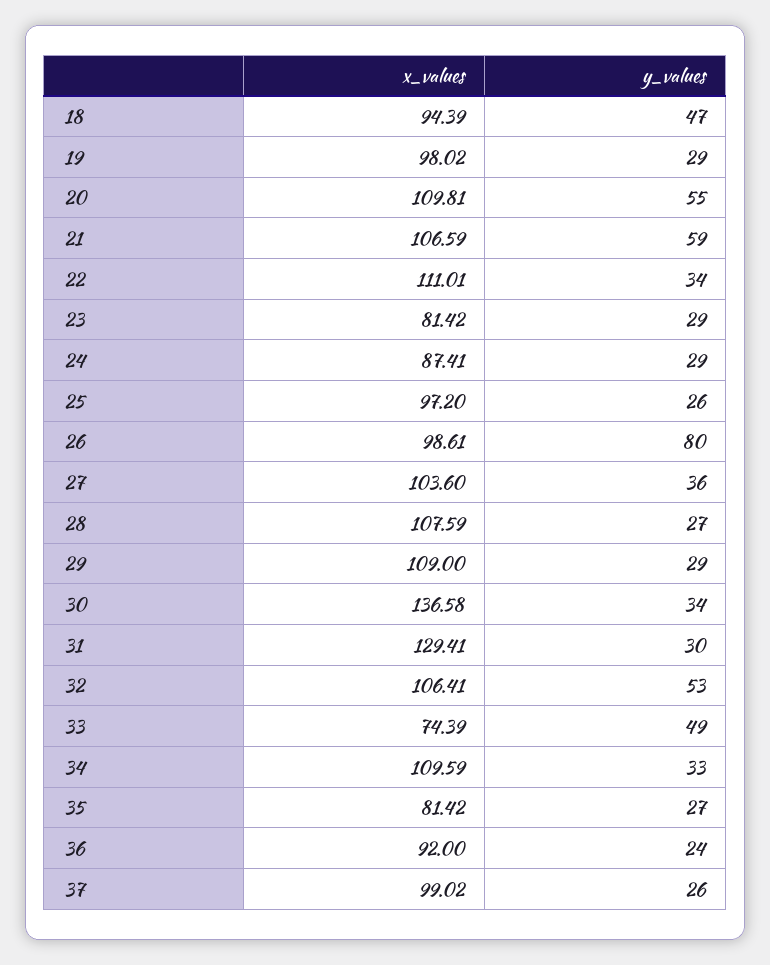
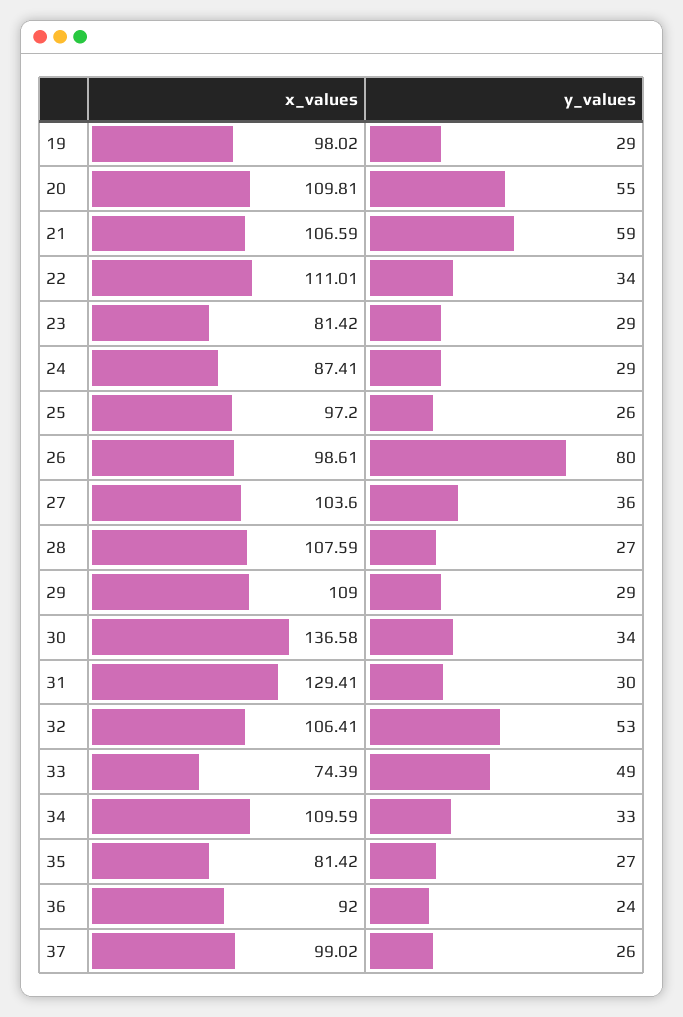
  {
    "x_values": {
-     "18": 94.39,
      "19": 98.02,
      "20": 109.81,
      "21": 106.59,
      "22": 111.01,
      "23": 81.42,
      "24": 87.41,
      "25": 97.2,
      "26": 98.61,
      "27": 103.6,
      "28": 107.59,
      "29": 109,
      "30": 136.58,
      "31": 129.41,
      "32": 106.41,
      "33": 74.39,
      "34": 109.59,
      "35": 81.42,
      "36": 92,
      "37": 99.02
    },
    "y_values": {
-     "18": 47,
      "19": 29,
      "20": 55,
      "21": 59,
      "22": 34,
      "23": 29,
      "24": 29,
      "25": 26,
      "26": 80,
      "27": 36,
      "28": 27,
      "29": 29,
      "30": 34,
      "31": 30,
      "32": 53,
      "33": 49,
      "34": 33,
      "35": 27,
      "36": 24,
      "37": 26
    }
  }

